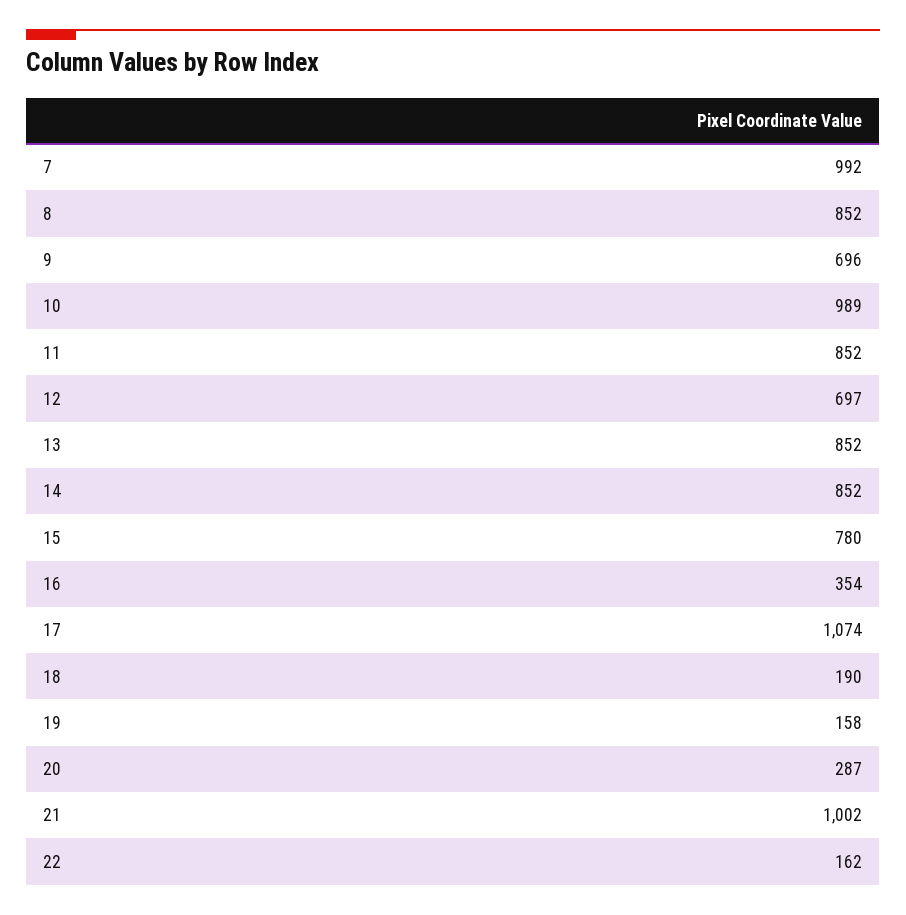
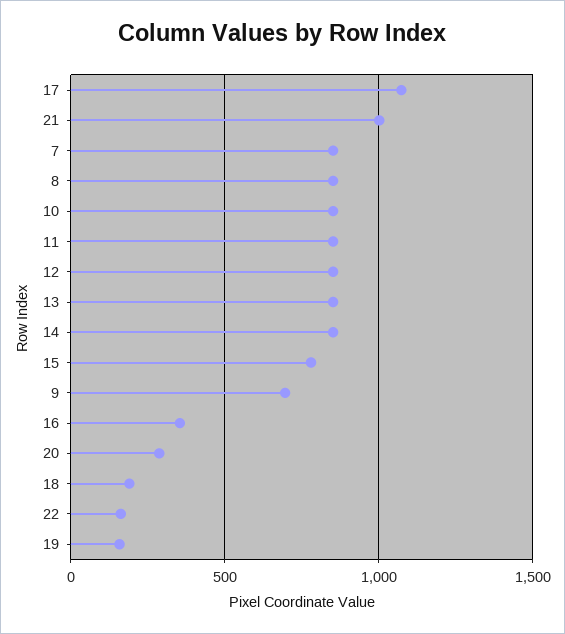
  {
-   "7": 992,
+   "7": 850,
    "8": 852,
    "9": 696,
-   "10": 989,
+   "10": 850,
    "11": 852,
-   "12": 697,
+   "12": 850,
    "13": 852,
    "14": 852,
    "15": 780,
    "16": 354,
    "17": 1074,
    "18": 190,
    "19": 158,
    "20": 287,
    "21": 1002,
    "22": 162
  }

